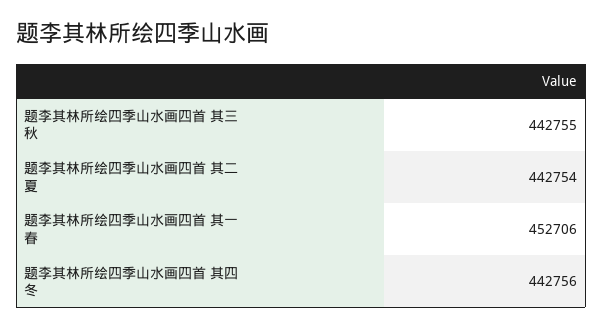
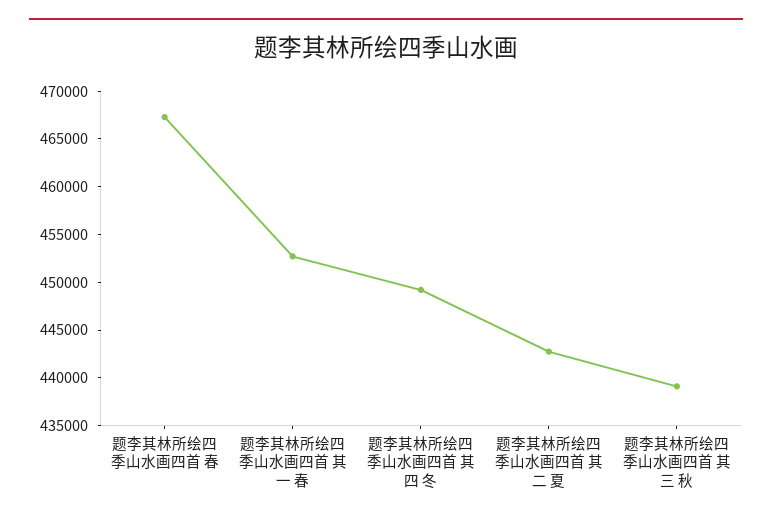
  {
-   "题李其林所绘四季山水画四首 其三 秋": 442755,
+   "题李其林所绘四季山水画四首 其三 秋": 439000,
    "题李其林所绘四季山水画四首 其二 夏": 442754,
    "题李其林所绘四季山水画四首 其一 春": 452706,
-   "题李其林所绘四季山水画四首 其四 冬": 442756
+   "题李其林所绘四季山水画四首 其四 冬": 449000,
+   "题李其林所绘四季山水画四首 春": 467000
  }

